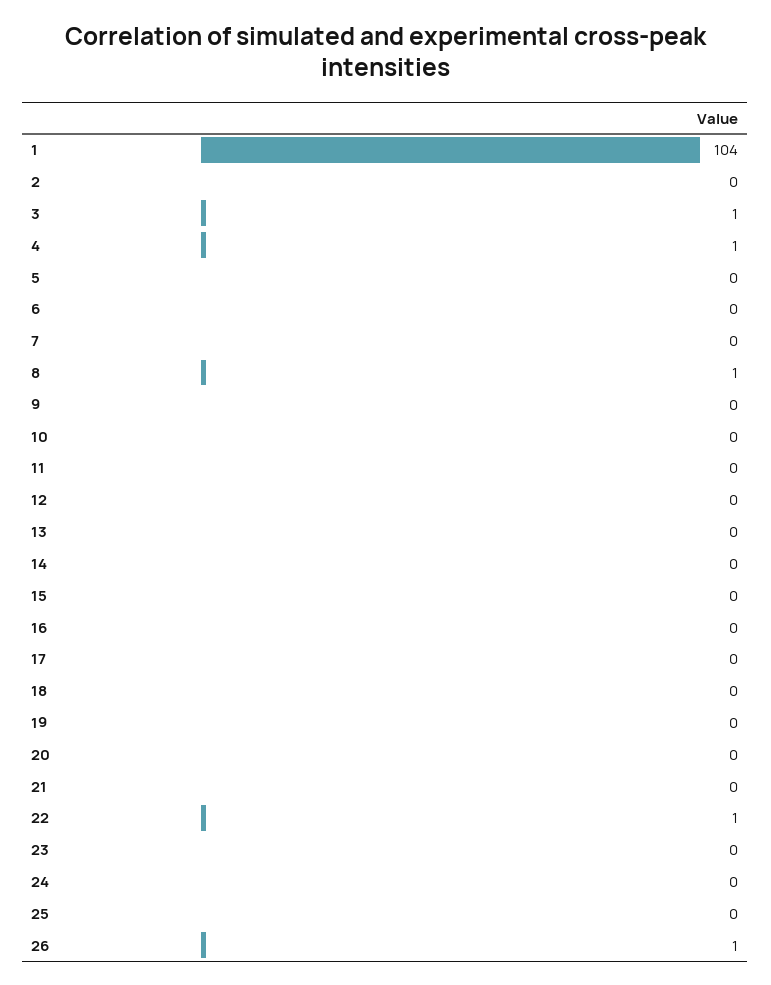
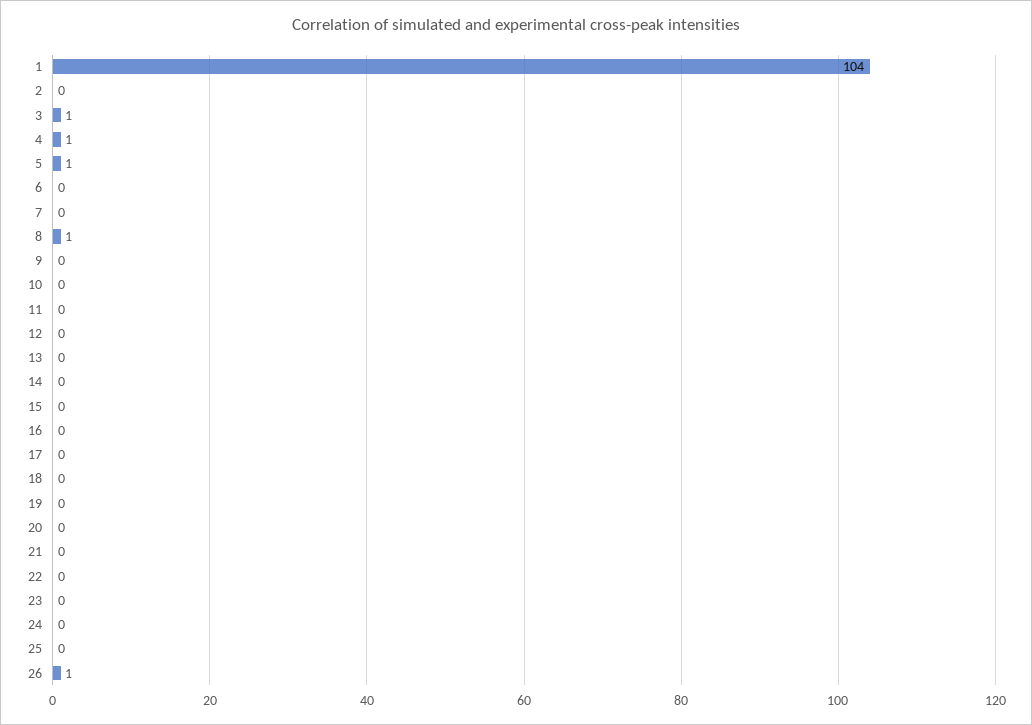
  {
    "1": 104,
    "2": 0,
    "3": 1,
    "4": 1,
-   "5": 0,
+   "5": 1,
    "6": 0,
    "7": 0,
    "8": 1,
    "9": 0,
    "10": 0,
    "11": 0,
    "12": 0,
    "13": 0,
    "14": 0,
    "15": 0,
    "16": 0,
    "17": 0,
    "18": 0,
    "19": 0,
    "20": 0,
    "21": 0,
-   "22": 1,
+   "22": 0,
    "23": 0,
    "24": 0,
    "25": 0,
    "26": 1
  }

